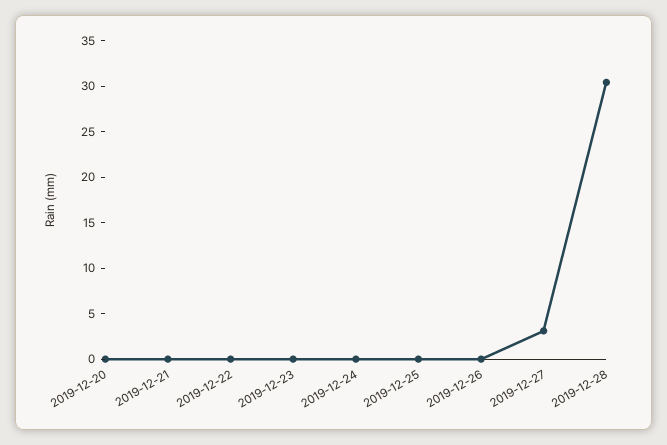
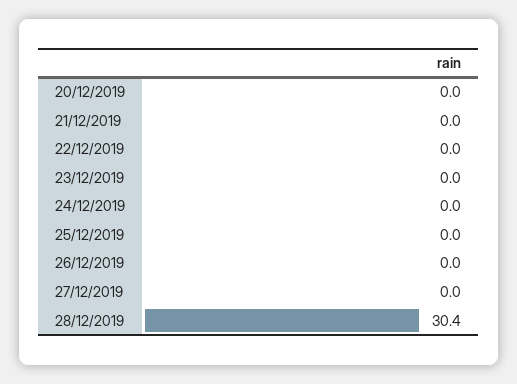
  {
    "2019-12-20": 0,
    "2019-12-21": 0,
    "2019-12-22": 0,
    "2019-12-23": 0,
    "2019-12-24": 0,
    "2019-12-25": 0,
    "2019-12-26": 0,
-   "2019-12-27": 3,
+   "2019-12-27": 0,
    "2019-12-28": 30.4
  }

